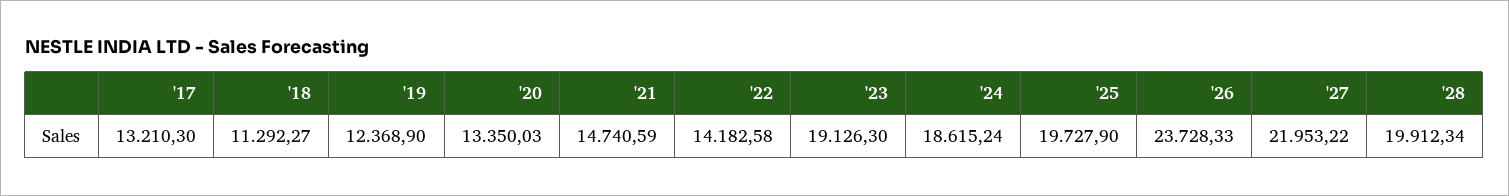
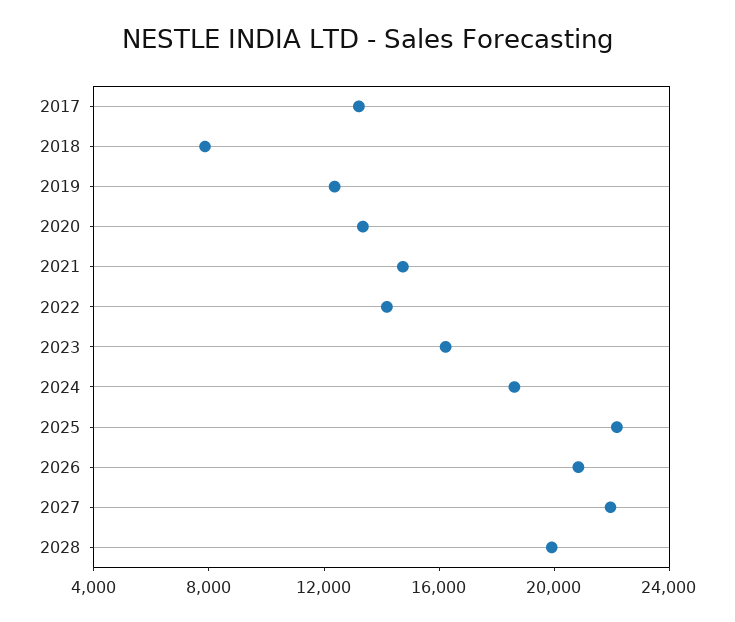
  {
    "'17": 13210.3,
-   "'18": 11292.27,
+   "'18": 8000,
    "'19": 12368.9,
    "'20": 13350.03,
    "'21": 14740.59,
    "'22": 14182.58,
-   "'23": 19126.3,
+   "'23": 16000,
    "'24": 18615.24,
-   "'25": 19727.9,
+   "'25": 22000,
-   "'26": 23728.33,
+   "'26": 21000,
    "'27": 21953.22,
    "'28": 19912.34
  }

